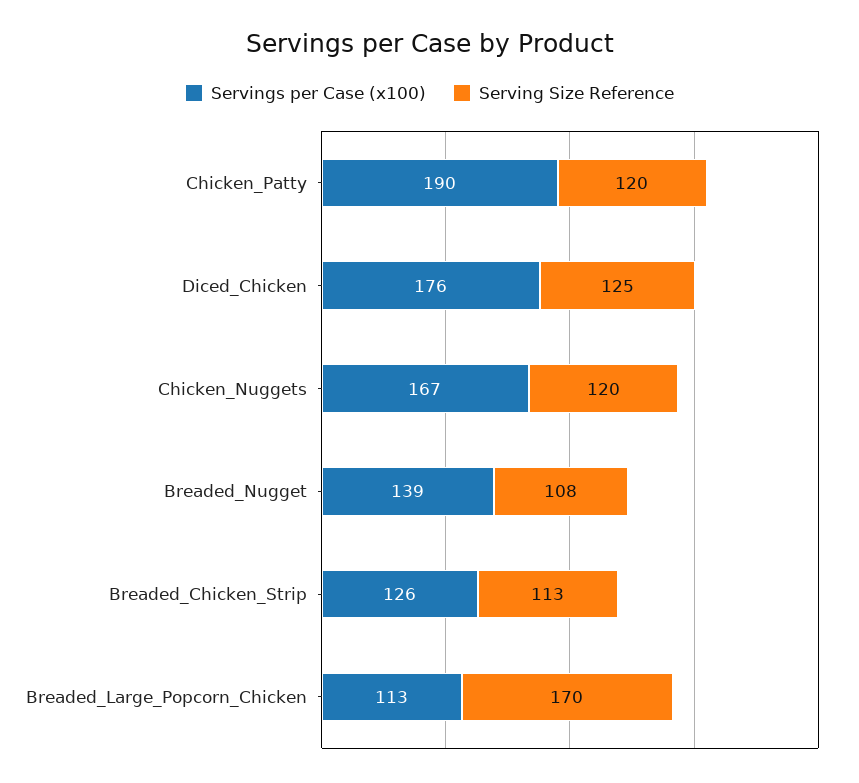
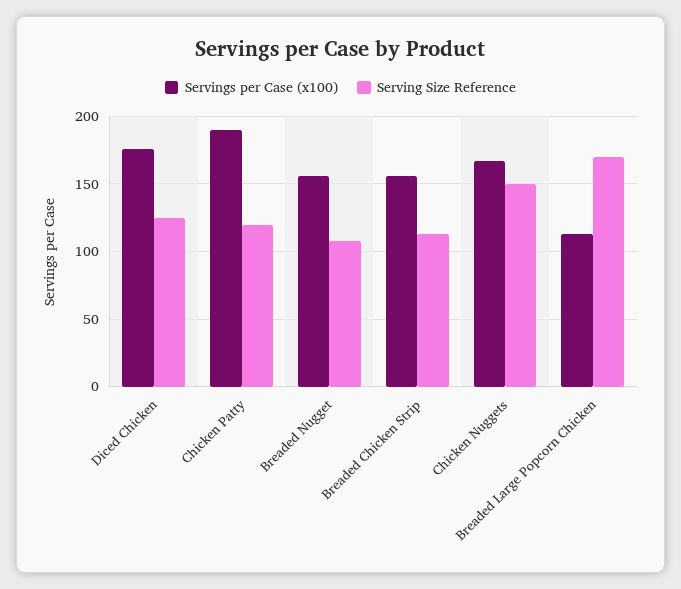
  {
    "Servings per Case (x100)": {
      "Chicken_Patty": 190,
      "Diced_Chicken": 176,
      "Chicken_Nuggets": 167,
-     "Breaded_Nugget": 139,
+     "Breaded_Nugget": 155,
-     "Breaded_Chicken_Strip": 126,
+     "Breaded_Chicken_Strip": 155,
      "Breaded_Large_Popcorn_Chicken": 113
    },
    "Serving Size Reference": {
      "Chicken_Patty": 120,
      "Diced_Chicken": 125,
-     "Chicken_Nuggets": 120,
+     "Chicken_Nuggets": 150,
      "Breaded_Nugget": 108,
      "Breaded_Chicken_Strip": 113,
      "Breaded_Large_Popcorn_Chicken": 170
    }
  }

